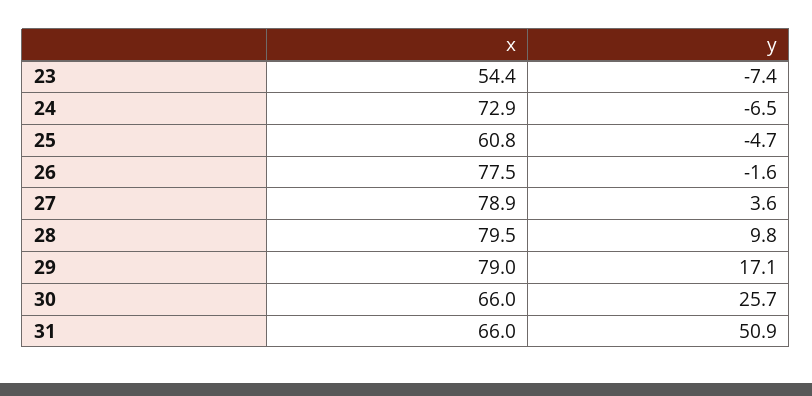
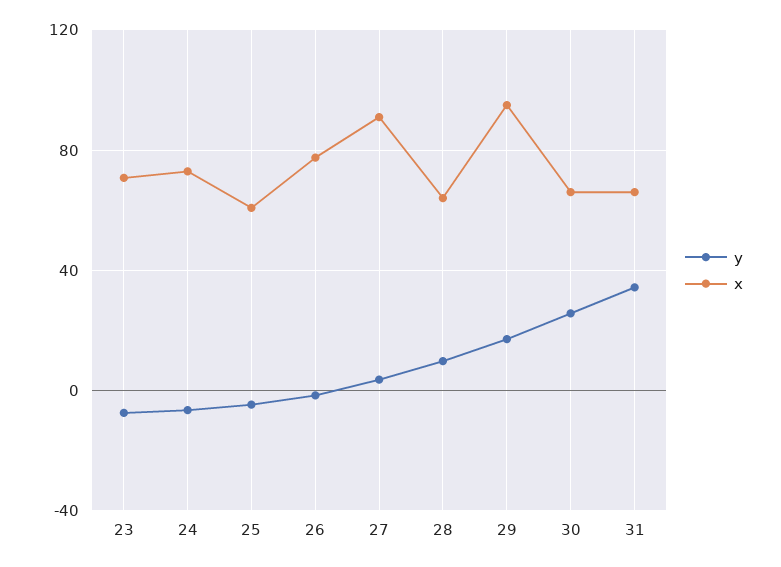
  {
    "x": {
-     "23": 54.4,
+     "23": 70,
      "24": 72.9,
      "25": 60.8,
      "26": 77.5,
-     "27": 78.9,
+     "27": 90,
-     "28": 79.5,
+     "28": 65,
-     "29": 79,
+     "29": 95,
      "30": 66,
      "31": 66
    },
    "y": {
      "23": -7.4,
      "24": -6.5,
      "25": -4.7,
      "26": -1.6,
      "27": 3.6,
      "28": 9.8,
      "29": 17.1,
      "30": 25.7,
-     "31": 50.9
+     "31": 35
    }
  }

